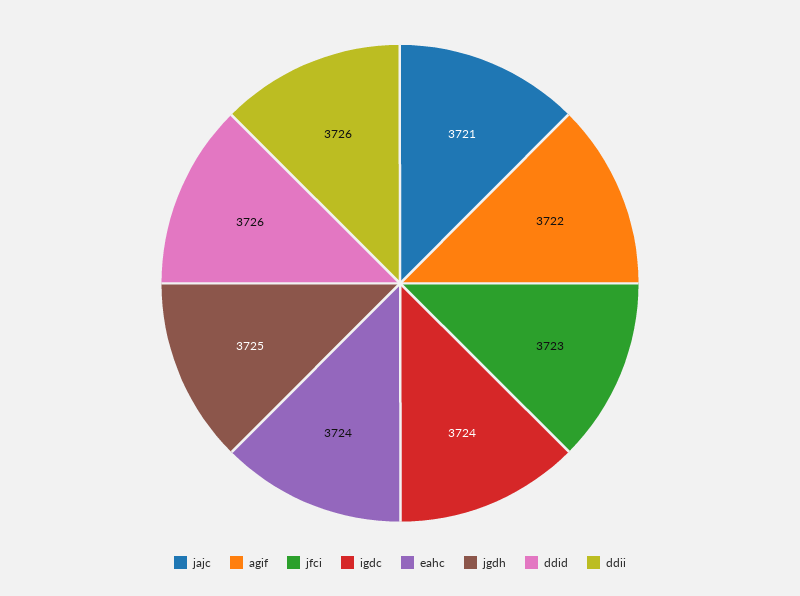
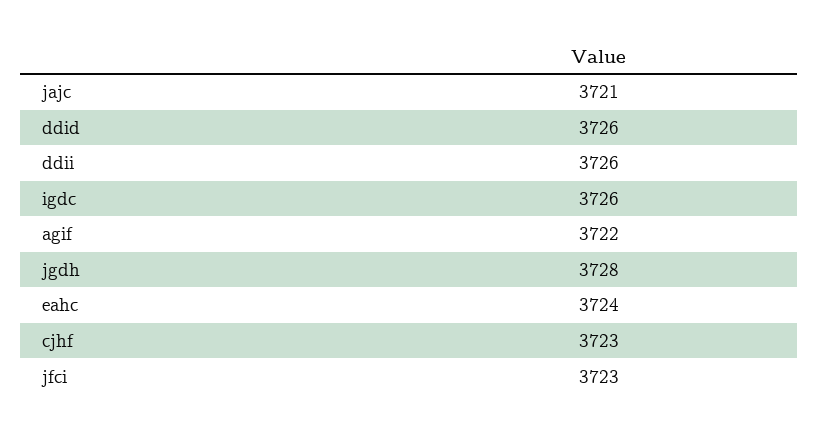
  {
    "jajc": 3721,
    "agif": 3722,
    "jfci": 3723,
-   "igdc": 3724,
+   "igdc": 3726,
    "eahc": 3724,
-   "jgdh": 3725,
+   "jgdh": 3728,
    "ddid": 3726,
-   "ddii": 3726
+   "ddii": 3726,
+   "cjhf": 3723
  }

